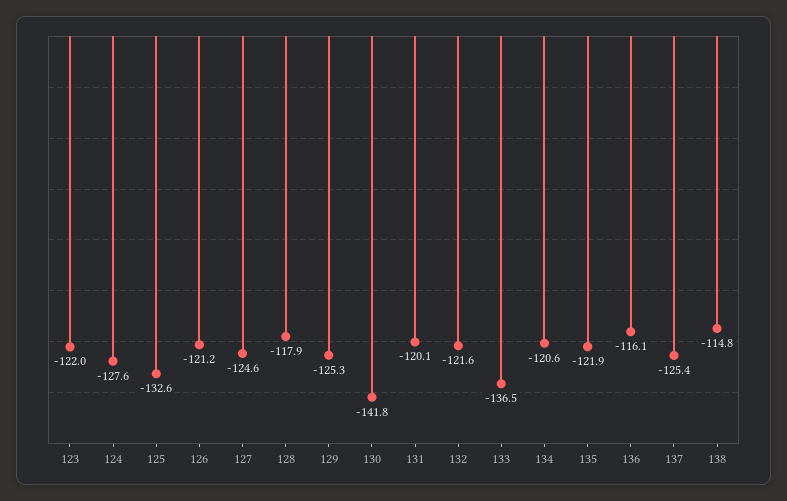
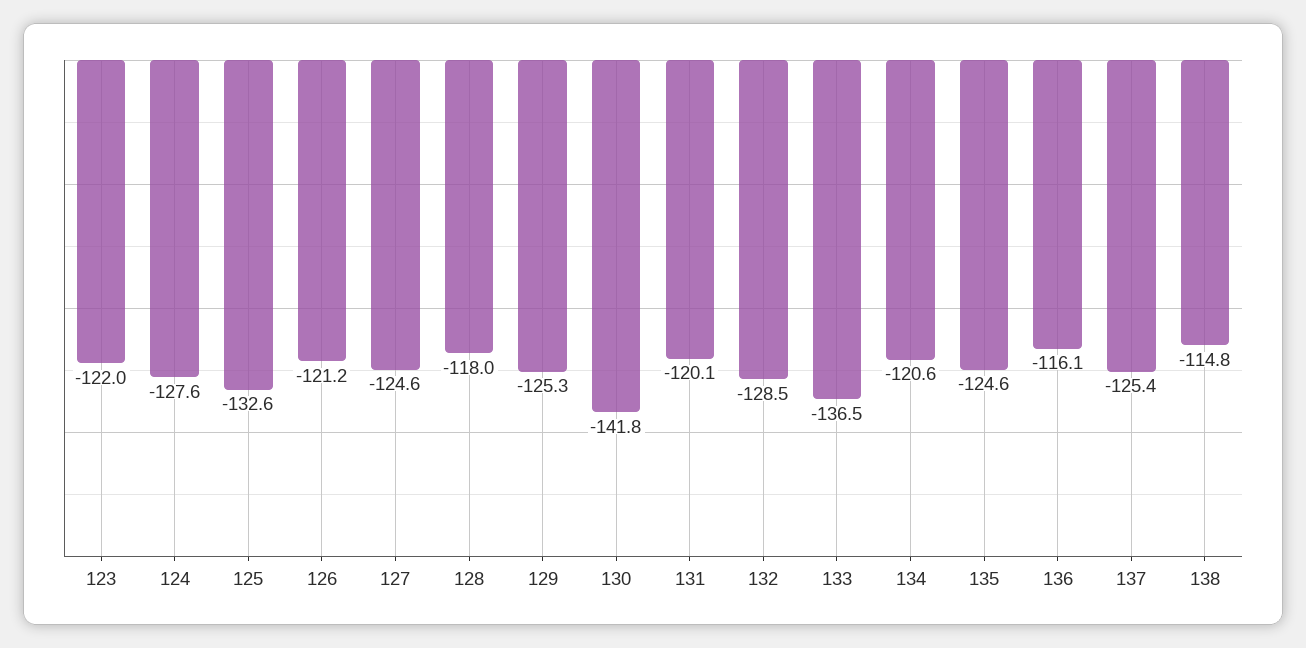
  {
    "123": -122,
    "124": -127.6,
    "125": -132.6,
    "126": -121.2,
    "127": -124.6,
-   "128": -117.9,
+   "128": -118,
    "129": -125.3,
    "130": -141.8,
    "131": -120.1,
-   "132": -121.6,
+   "132": -128.5,
    "133": -136.5,
    "134": -120.6,
-   "135": -121.9,
+   "135": -124.6,
    "136": -116.1,
    "137": -125.4,
    "138": -114.8
  }

